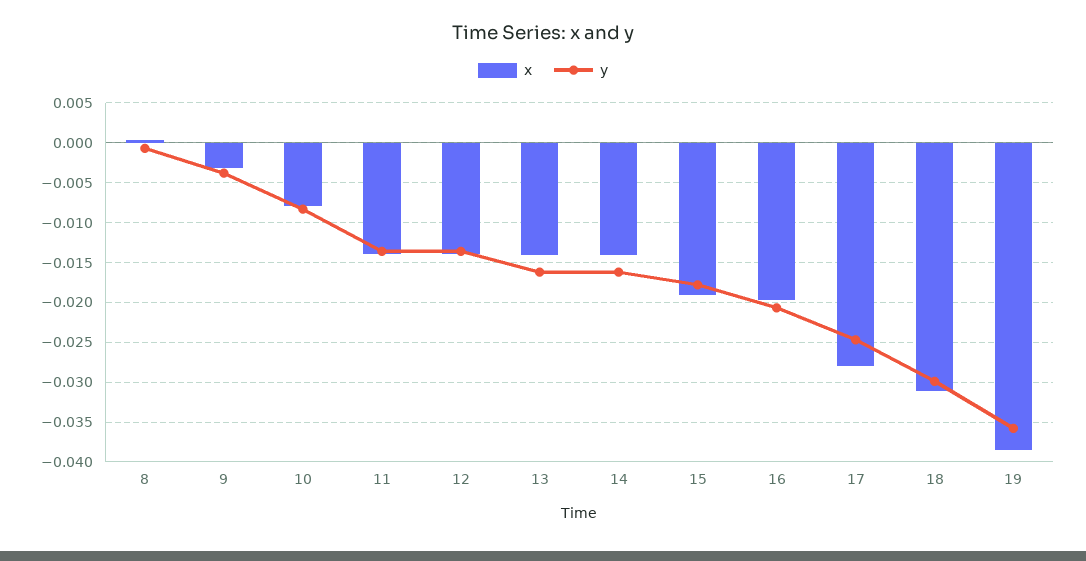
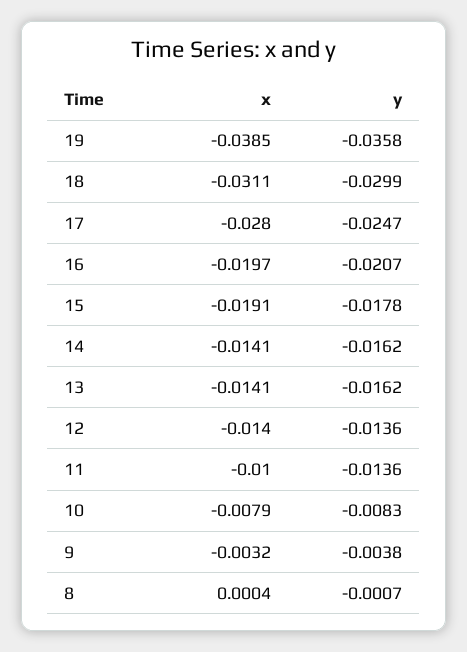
  {
    "x": {
      "8": 0.0004,
      "9": -0.0032,
      "10": -0.0079,
-     "11": -0.014,
+     "11": -0.01,
      "12": -0.014,
      "13": -0.0141,
      "14": -0.0141,
      "15": -0.0191,
      "16": -0.0197,
      "17": -0.028,
      "18": -0.0311,
      "19": -0.0385
    },
    "y": {
      "8": -0.0007,
      "9": -0.0038,
      "10": -0.0083,
      "11": -0.0136,
      "12": -0.0136,
      "13": -0.0162,
      "14": -0.0162,
      "15": -0.0178,
      "16": -0.0207,
      "17": -0.0247,
      "18": -0.0299,
      "19": -0.0358
    }
  }

